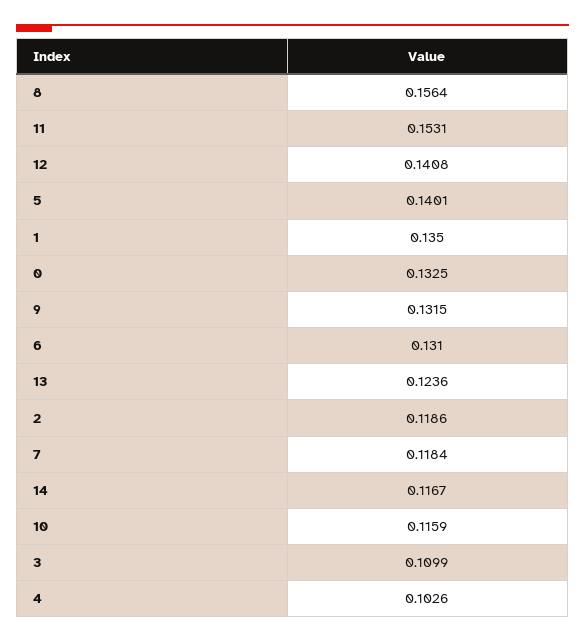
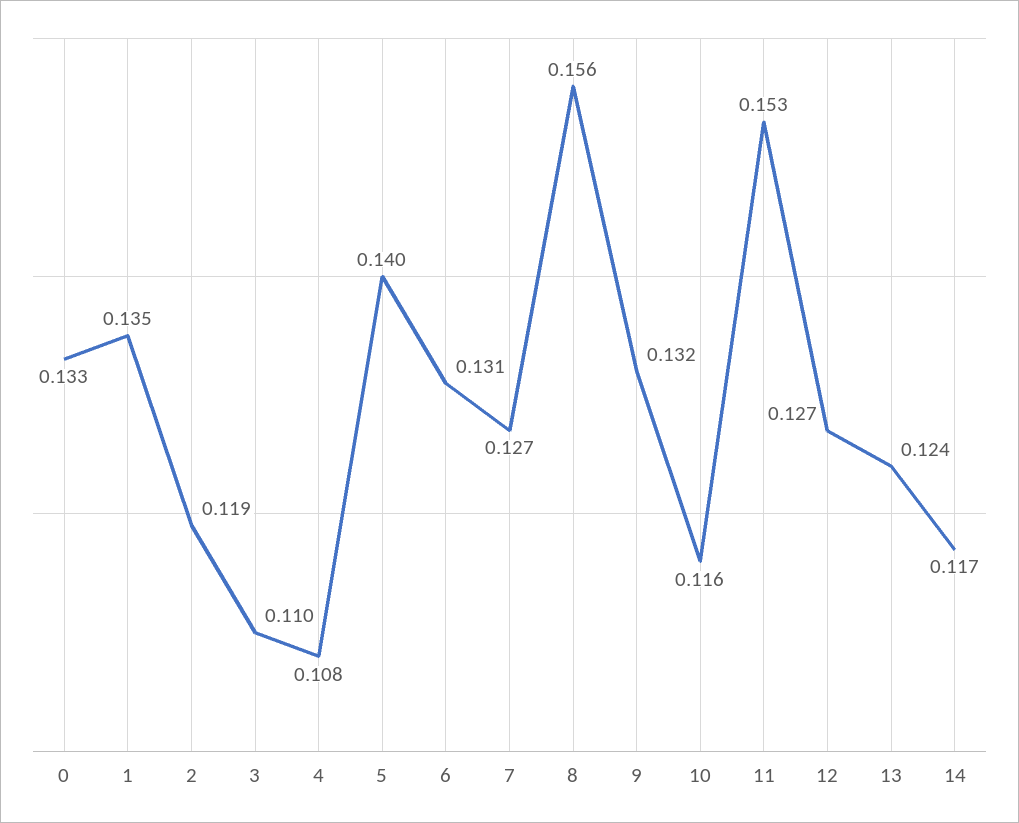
  {
    "8": 0.1564,
    "11": 0.1531,
-   "12": 0.1408,
+   "12": 0.127,
    "5": 0.1401,
    "1": 0.135,
    "0": 0.1325,
    "9": 0.1315,
    "6": 0.131,
    "13": 0.1236,
    "2": 0.1186,
-   "7": 0.1184,
+   "7": 0.127,
    "14": 0.1167,
    "10": 0.1159,
    "3": 0.1099,
-   "4": 0.1026
+   "4": 0.108
  }

